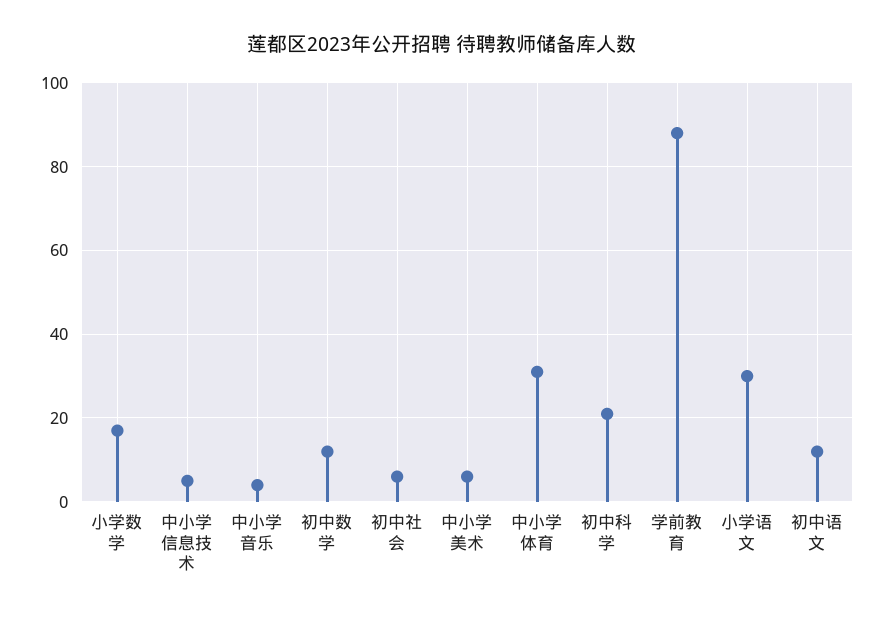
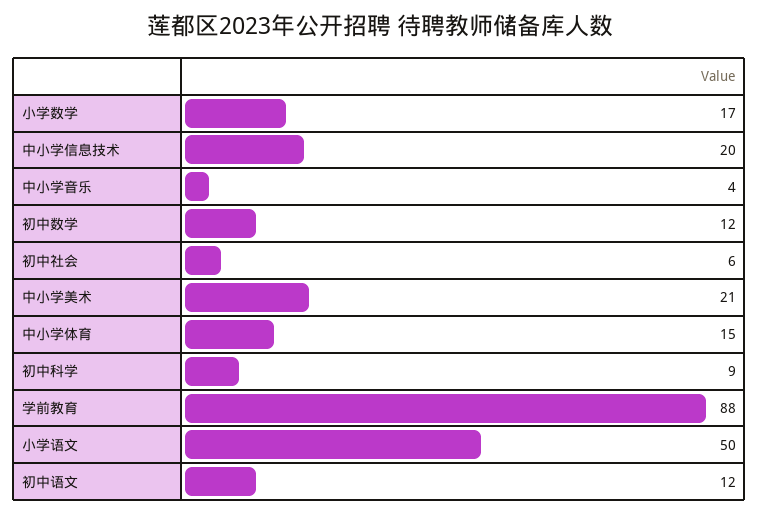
  {
    "小学数学": 17,
-   "中小学信息技术": 5,
+   "中小学信息技术": 20,
    "中小学音乐": 4,
    "初中数学": 12,
    "初中社会": 6,
-   "中小学美术": 5,
+   "中小学美术": 21,
-   "中小学体育": 30,
+   "中小学体育": 15,
-   "初中科学": 20,
+   "初中科学": 9,
    "学前教育": 88,
-   "小学语文": 30,
+   "小学语文": 50,
    "初中语文": 12
  }

